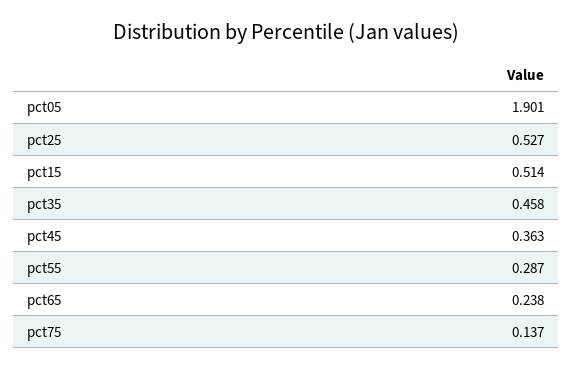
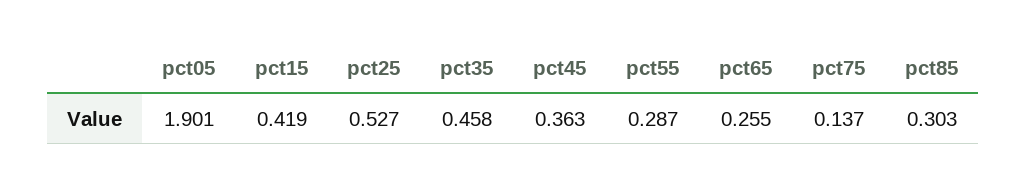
  {
    "pct05": 1.901,
    "pct25": 0.527,
-   "pct15": 0.514,
+   "pct15": 0.419,
    "pct35": 0.458,
    "pct45": 0.363,
    "pct55": 0.287,
-   "pct65": 0.238,
+   "pct65": 0.255,
-   "pct75": 0.137
+   "pct75": 0.137,
+   "pct85": 0.303
  }

